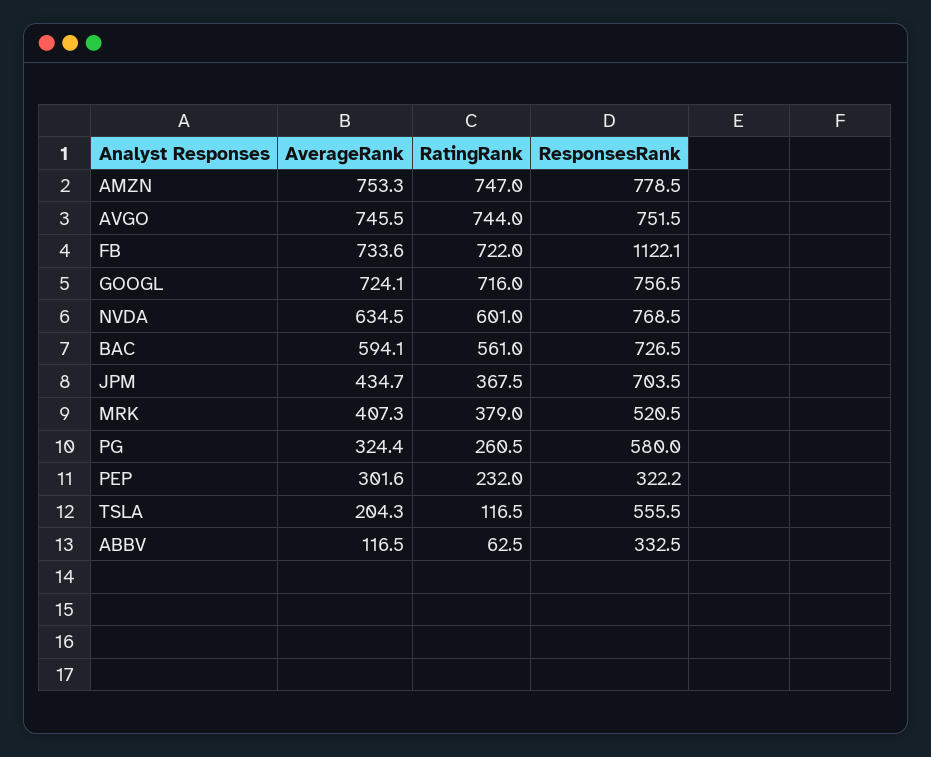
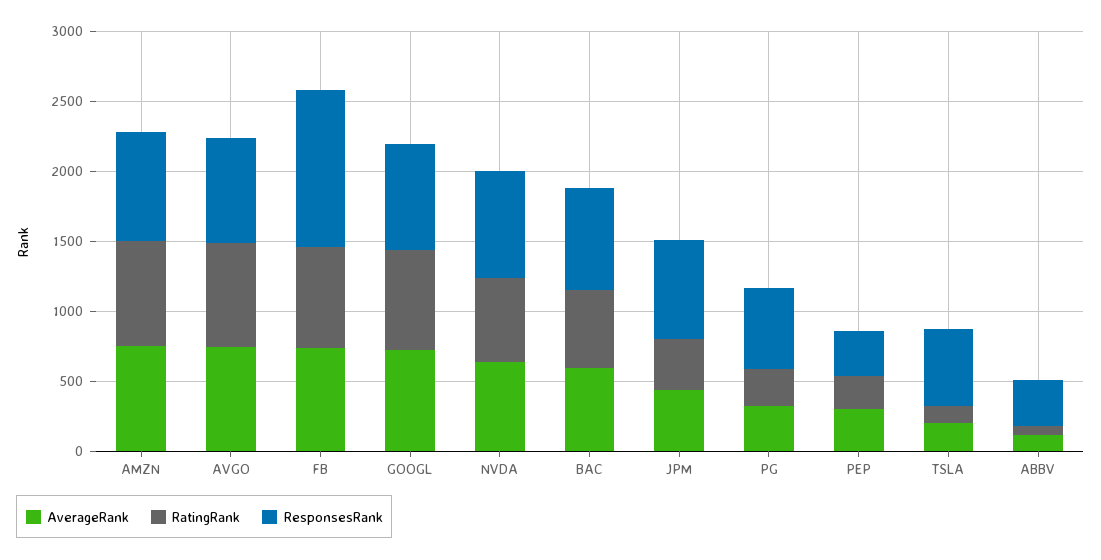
  {
    "AverageRank": {
      "AMZN": 753.3,
      "AVGO": 745.5,
      "FB": 733.6,
      "GOOGL": 724.1,
      "NVDA": 634.5,
      "BAC": 594.1,
      "JPM": 434.7,
-     "MRK": 407.3,
      "PG": 324.4,
      "PEP": 301.6,
      "TSLA": 204.3,
      "ABBV": 116.5
    },
    "RatingRank": {
      "AMZN": 747,
      "AVGO": 744,
      "FB": 722,
      "GOOGL": 716,
      "NVDA": 601,
      "BAC": 561,
      "JPM": 367.5,
-     "MRK": 379,
      "PG": 260.5,
      "PEP": 232,
      "TSLA": 116.5,
      "ABBV": 62.5
    },
    "ResponsesRank": {
      "AMZN": 778.5,
      "AVGO": 751.5,
      "FB": 1122.1,
      "GOOGL": 756.5,
      "NVDA": 768.5,
      "BAC": 726.5,
      "JPM": 703.5,
-     "MRK": 520.5,
      "PG": 580,
      "PEP": 322.2,
      "TSLA": 555.5,
      "ABBV": 332.5
    }
  }

